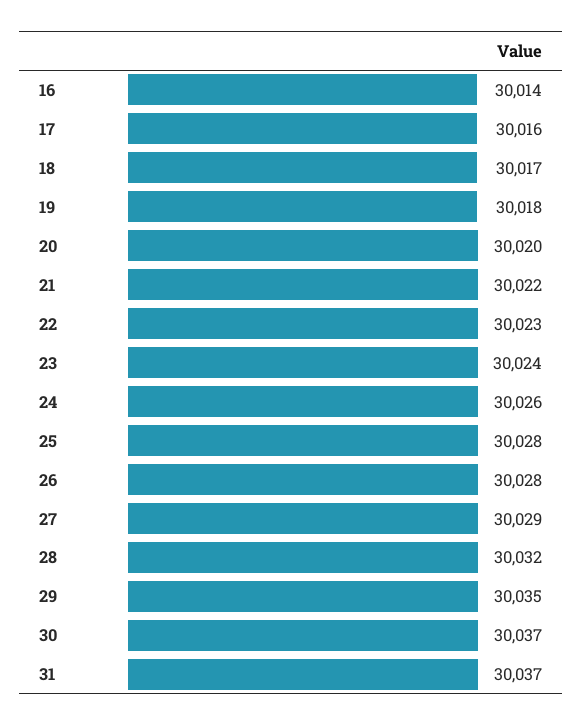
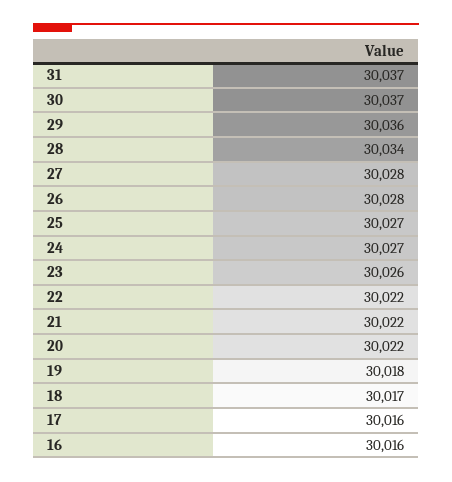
  {
-   "16": 30014,
+   "16": 30016,
    "17": 30016,
    "18": 30017,
    "19": 30018,
-   "20": 30020,
+   "20": 30022,
    "21": 30022,
-   "22": 30023,
+   "22": 30022,
-   "23": 30024,
+   "23": 30026,
-   "24": 30026,
+   "24": 30027,
-   "25": 30028,
+   "25": 30027,
    "26": 30028,
-   "27": 30029,
+   "27": 30028,
-   "28": 30032,
+   "28": 30034,
-   "29": 30035,
+   "29": 30036,
    "30": 30037,
    "31": 30037
  }

